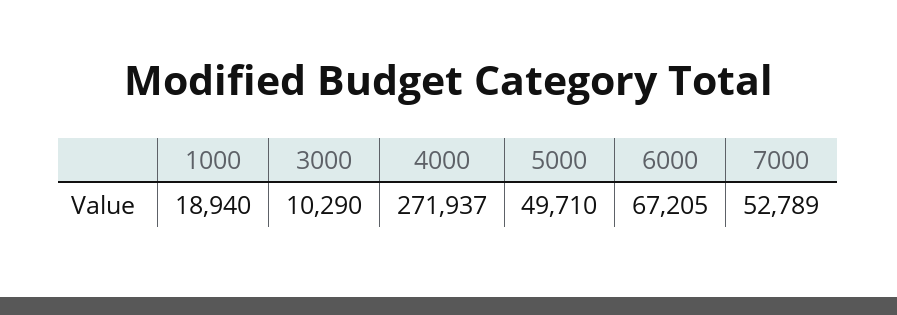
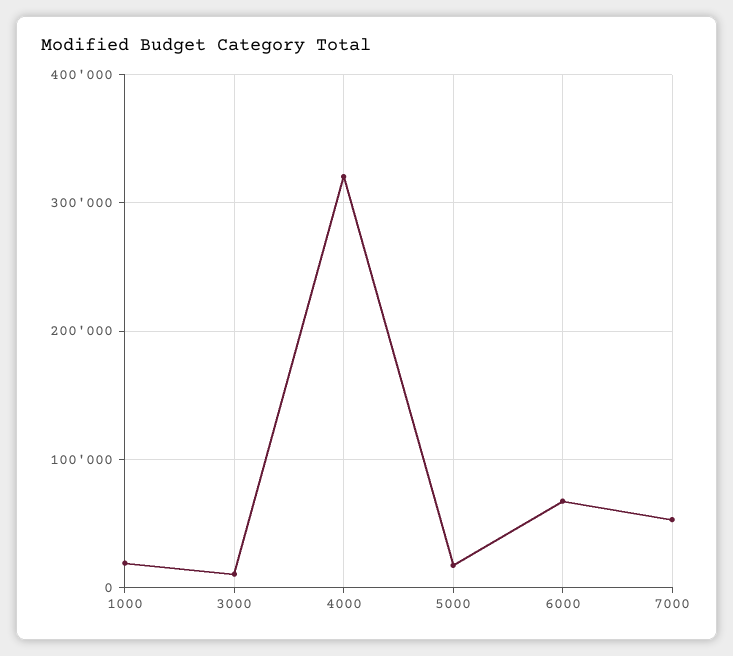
  {
    "1000": 18940,
    "3000": 10290,
-   "4000": 271937,
+   "4000": 320000,
-   "5000": 49710,
+   "5000": 20000,
    "6000": 67205,
    "7000": 52789
  }

